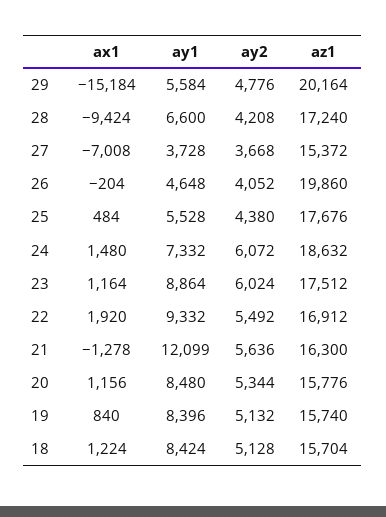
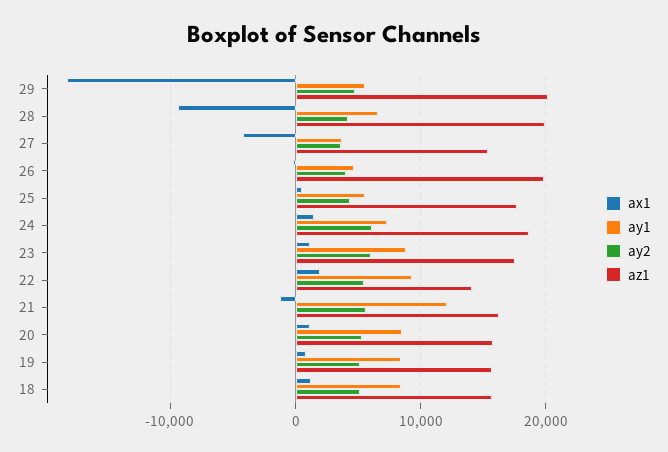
  {
    "ax1": {
-     "29": -15184,
+     "29": -18000,
      "28": -9424,
-     "27": -7008,
+     "27": -4000,
      "26": -204,
      "25": 484,
      "24": 1480,
      "23": 1164,
      "22": 1920,
      "21": -1278,
      "20": 1156,
      "19": 840,
      "18": 1224
    },
    "ay1": {
      "29": 5584,
      "28": 6600,
      "27": 3728,
      "26": 4648,
      "25": 5528,
      "24": 7332,
      "23": 8864,
      "22": 9332,
      "21": 12099,
      "20": 8480,
      "19": 8396,
      "18": 8424
    },
    "ay2": {
      "29": 4776,
      "28": 4208,
      "27": 3668,
      "26": 4052,
      "25": 4380,
      "24": 6072,
      "23": 6024,
      "22": 5492,
      "21": 5636,
      "20": 5344,
      "19": 5132,
      "18": 5128
    },
    "az1": {
      "29": 20164,
-     "28": 17240,
+     "28": 20000,
      "27": 15372,
      "26": 19860,
      "25": 17676,
      "24": 18632,
      "23": 17512,
-     "22": 16912,
+     "22": 14000,
      "21": 16300,
      "20": 15776,
      "19": 15740,
      "18": 15704
    }
  }

